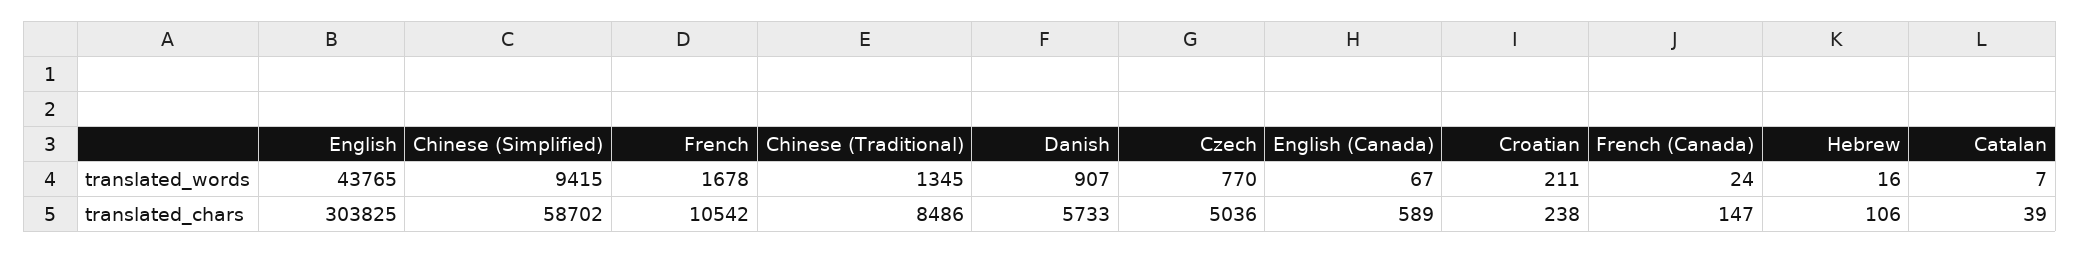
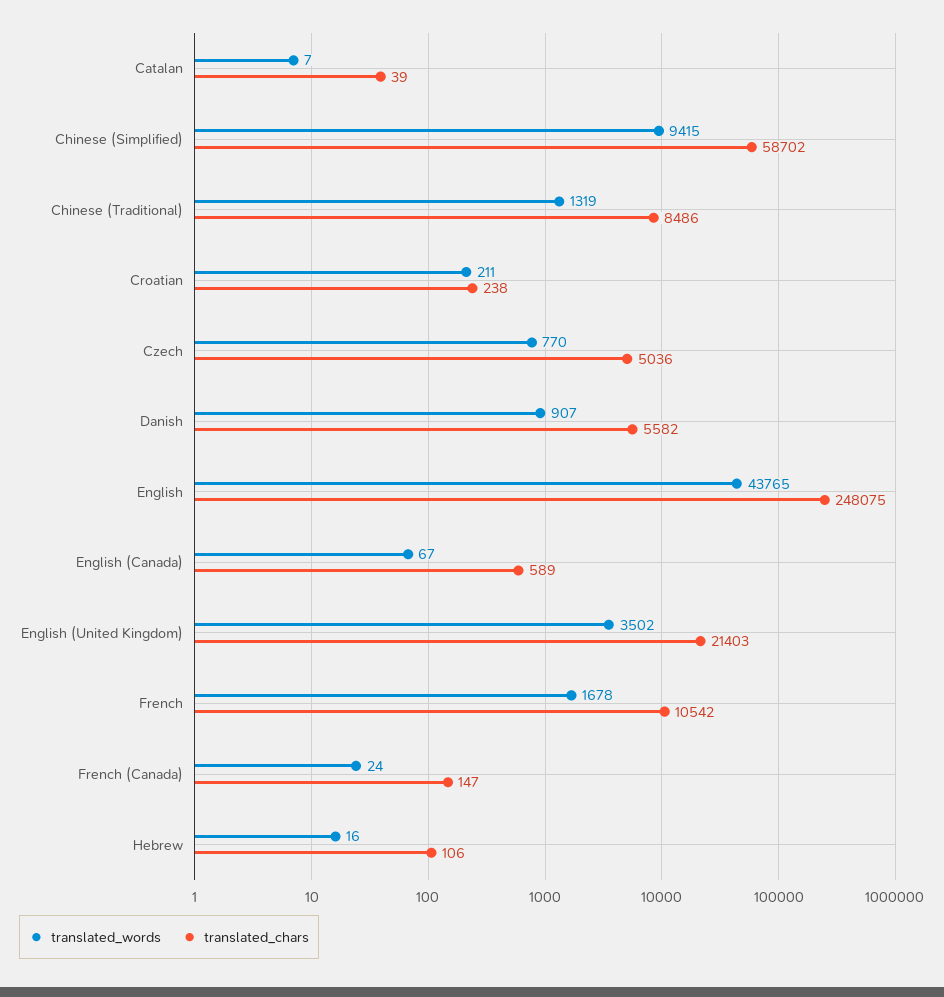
  {
    "translated_words": {
      "English": 43765,
      "Chinese (Simplified)": 9415,
      "French": 1678,
-     "Chinese (Traditional)": 1345,
+     "Chinese (Traditional)": 1319,
      "Danish": 907,
      "Czech": 770,
      "English (Canada)": 67,
      "Croatian": 211,
      "French (Canada)": 24,
      "Hebrew": 16,
-     "Catalan": 7
+     "Catalan": 7,
+     "English (United Kingdom)": 3502
    },
    "translated_chars": {
-     "English": 303825,
+     "English": 248075,
      "Chinese (Simplified)": 58702,
      "French": 10542,
      "Chinese (Traditional)": 8486,
-     "Danish": 5733,
+     "Danish": 5582,
      "Czech": 5036,
      "English (Canada)": 589,
      "Croatian": 238,
      "French (Canada)": 147,
      "Hebrew": 106,
-     "Catalan": 39
+     "Catalan": 39,
+     "English (United Kingdom)": 21403
    }
  }

